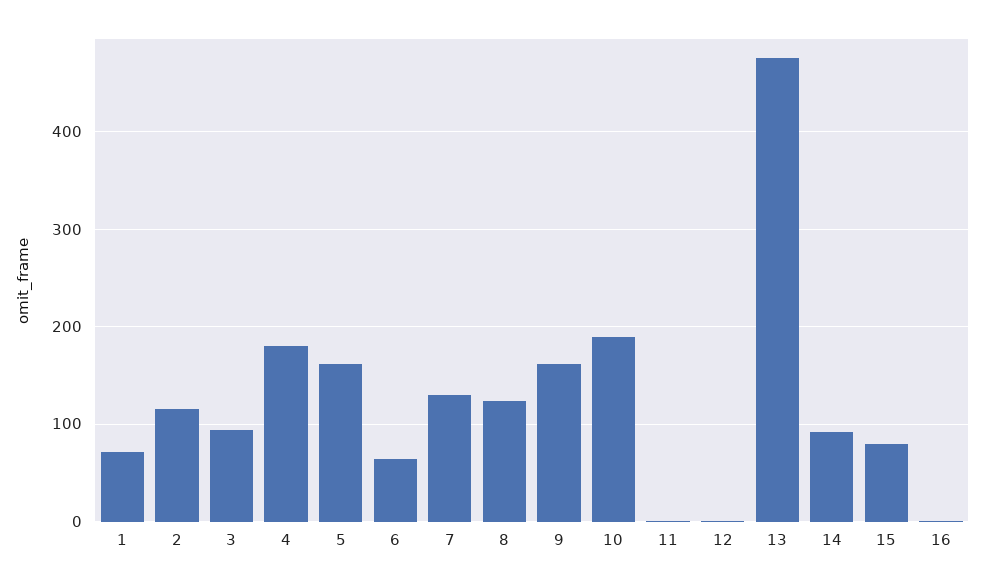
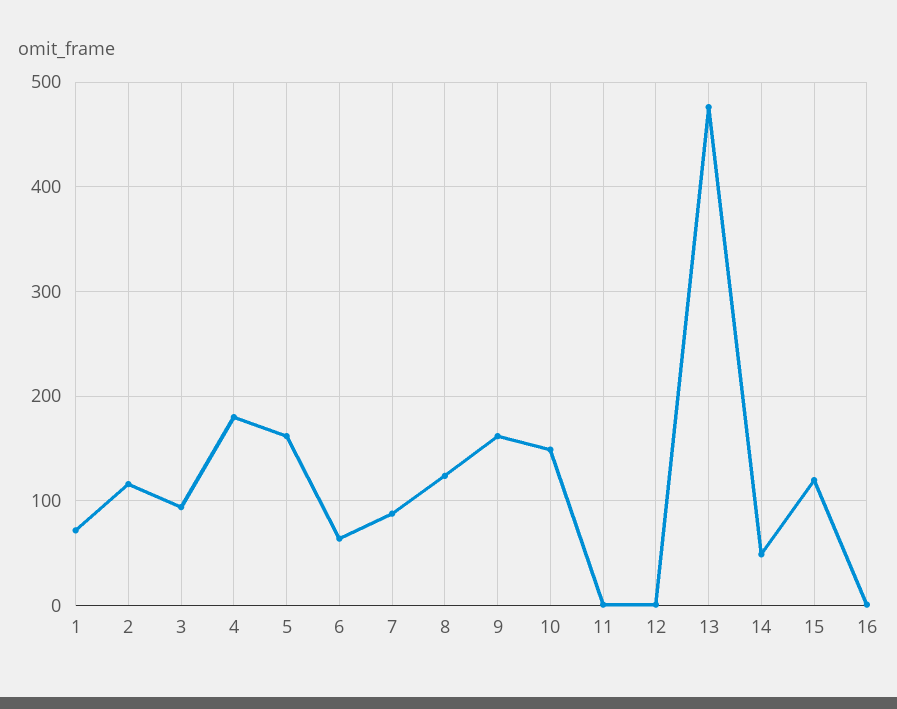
  {
    "1": 70,
    "2": 120,
    "3": 90,
    "4": 180,
    "5": 160,
    "6": 60,
-   "7": 130,
+   "7": 90,
    "8": 120,
    "9": 160,
-   "10": 190,
+   "10": 150,
    "11": 0,
    "12": 0,
    "13": 480,
-   "14": 90,
+   "14": 50,
-   "15": 80,
+   "15": 120,
    "16": 0
  }

